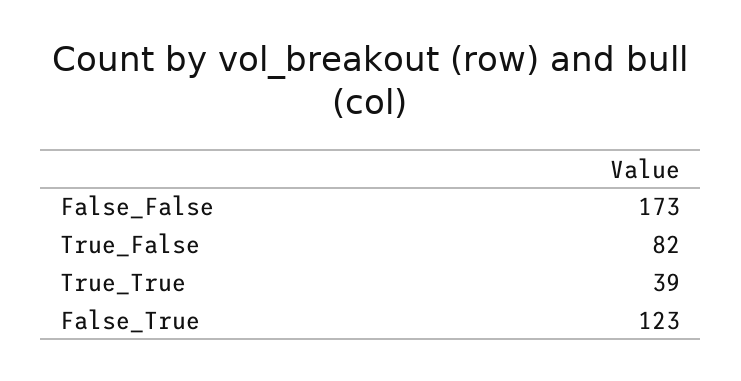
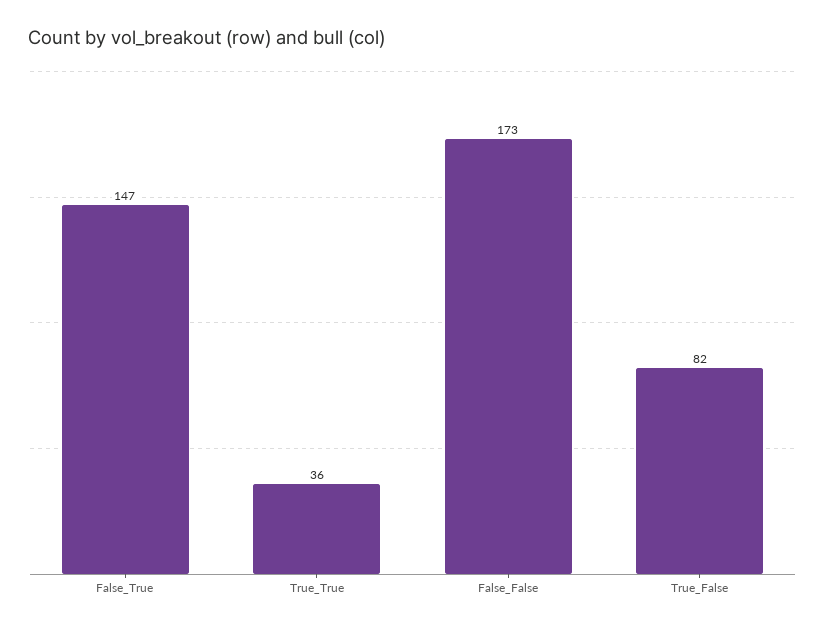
  {
    "False_False": 173,
    "True_False": 82,
-   "True_True": 39,
+   "True_True": 36,
-   "False_True": 123
+   "False_True": 147
  }

